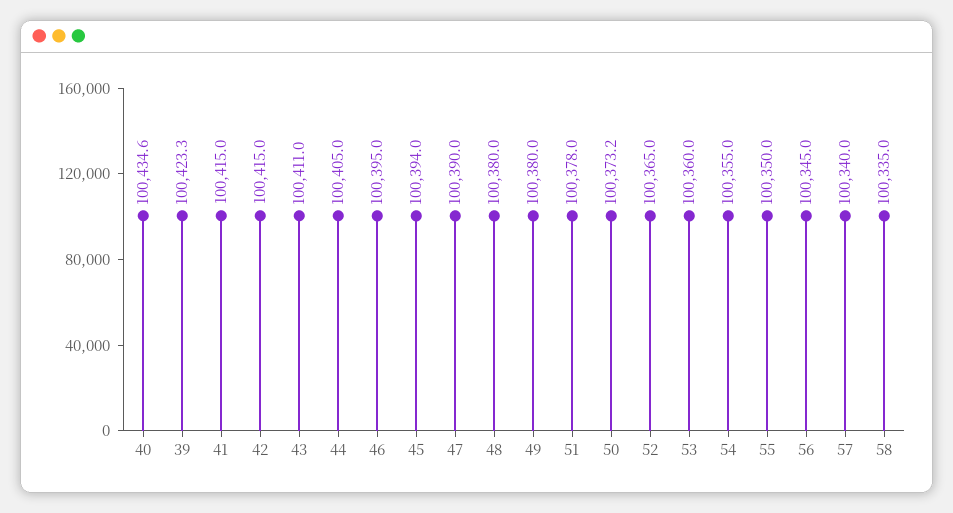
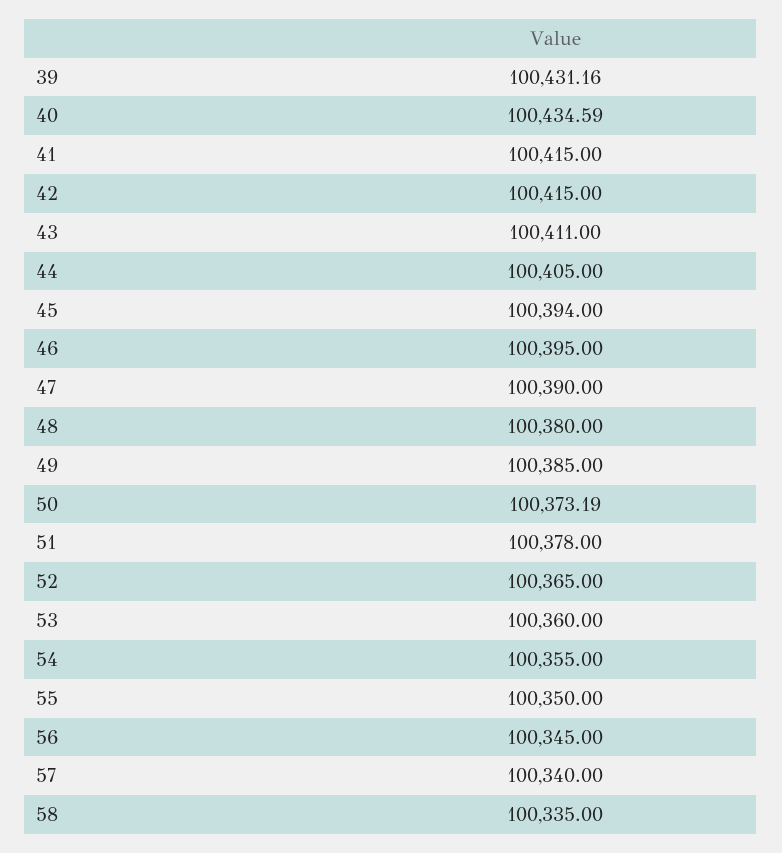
  {
    "40": 100434.59,
-   "39": 100423.3,
+   "39": 100431.16,
    "41": 100415,
    "42": 100415,
    "43": 100411,
    "44": 100405,
    "46": 100395,
    "45": 100394,
    "47": 100390,
    "48": 100380,
-   "49": 100380,
+   "49": 100385,
    "51": 100378,
    "50": 100373.19,
    "52": 100365,
    "53": 100360,
    "54": 100355,
    "55": 100350,
    "56": 100345,
    "57": 100340,
    "58": 100335
  }

